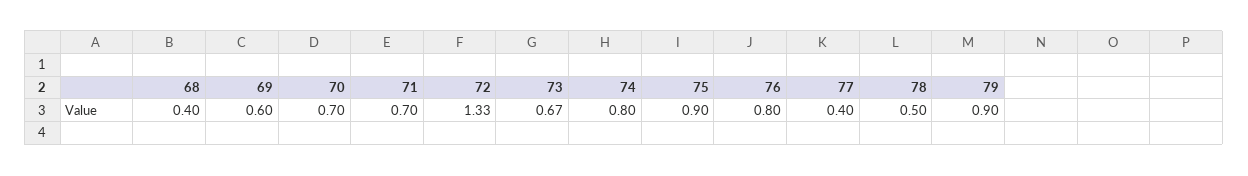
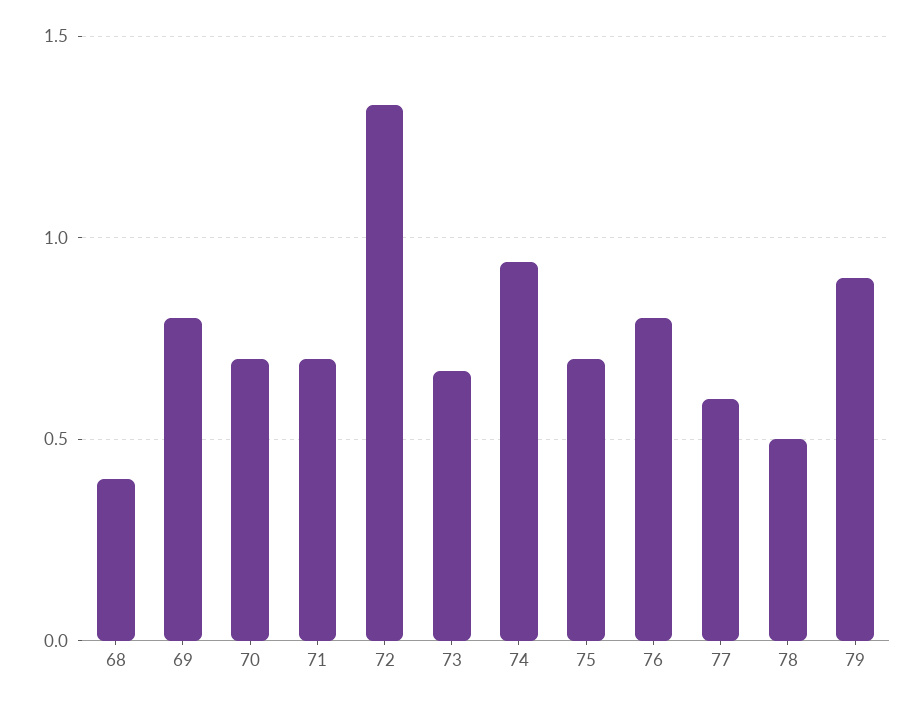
  {
    "68": 0.4,
-   "69": 0.6,
+   "69": 0.8,
    "70": 0.7,
    "71": 0.7,
    "72": 1.33,
    "73": 0.67,
-   "74": 0.8,
+   "74": 0.95,
-   "75": 0.9,
+   "75": 0.7,
    "76": 0.8,
-   "77": 0.4,
+   "77": 0.6,
    "78": 0.5,
    "79": 0.9
  }

